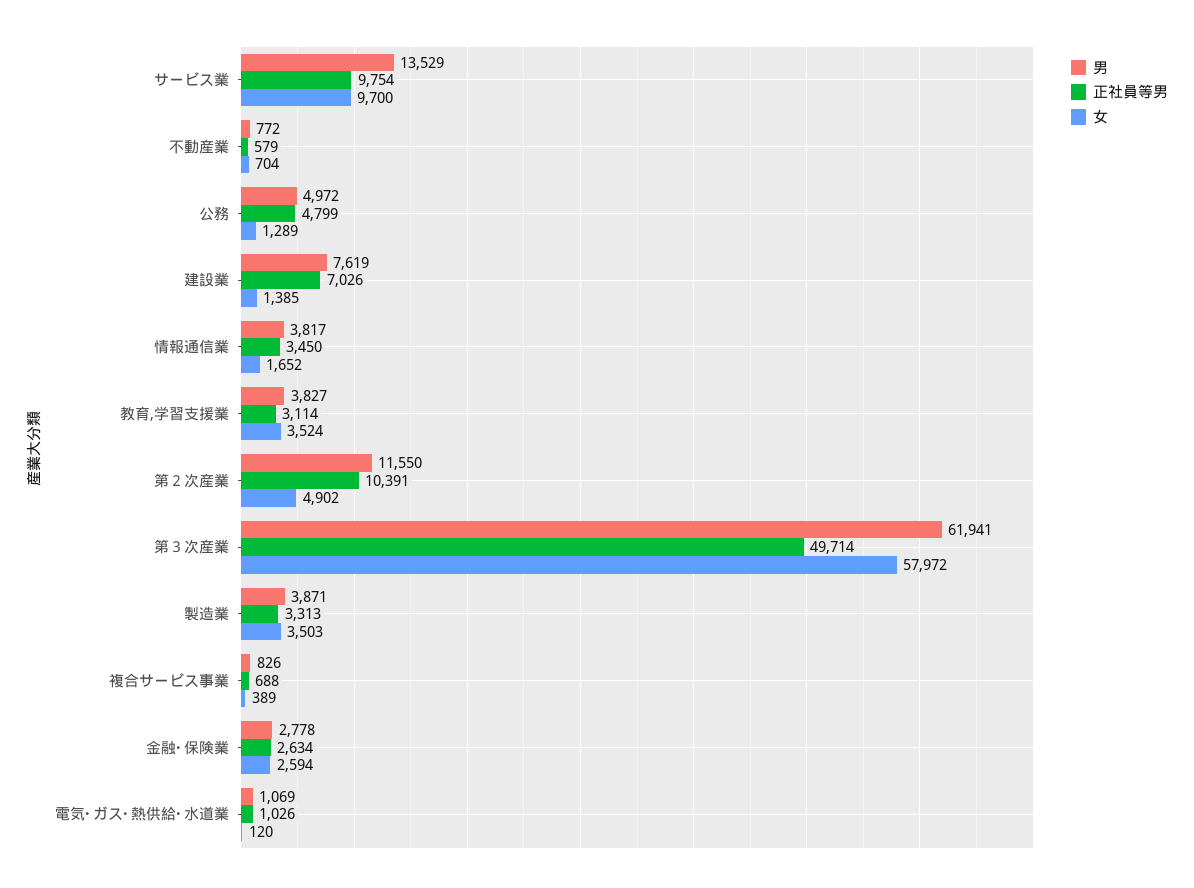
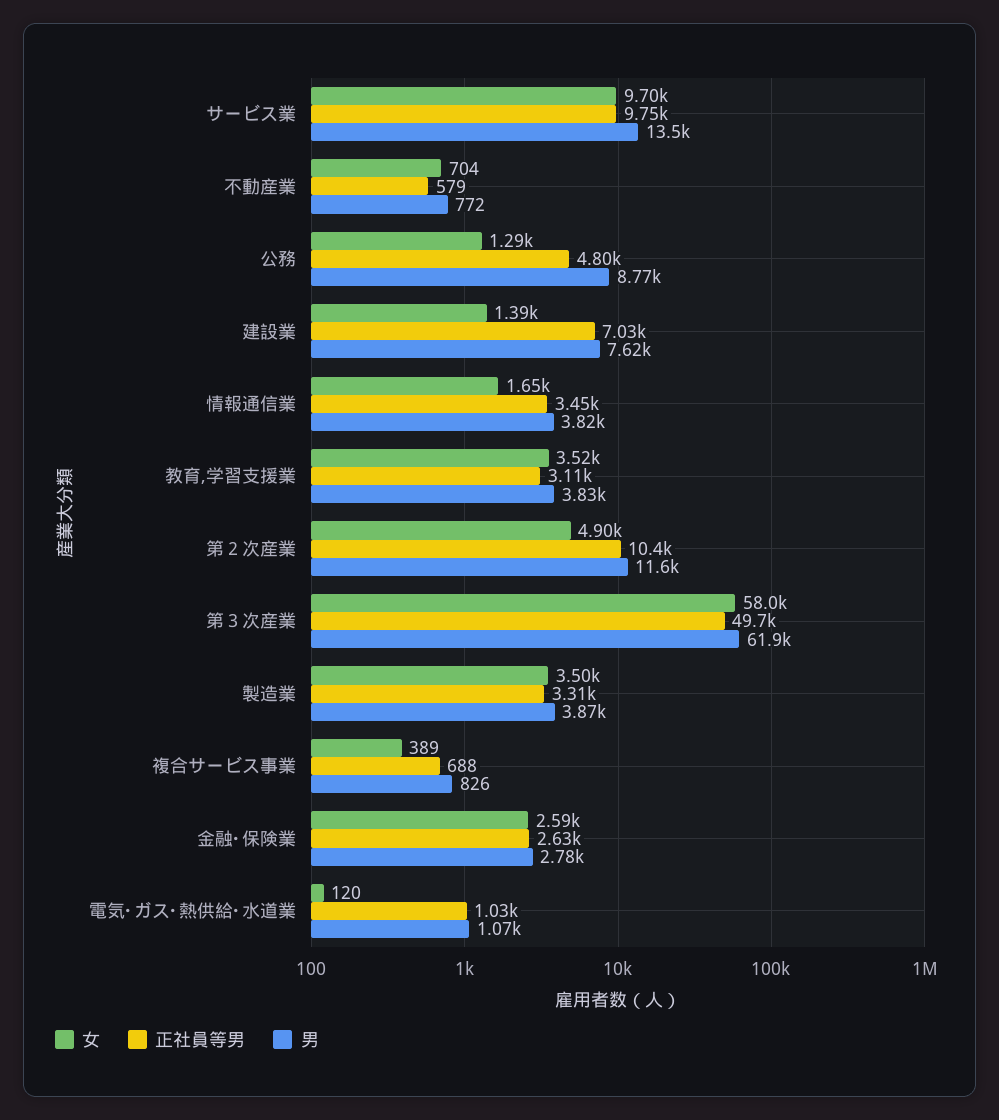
  {
    "男": {
      "サービス業": 13529,
      "不動産業": 772,
-     "公務": 4972,
+     "公務": 8770,
      "建設業": 7619,
      "情報通信業": 3817,
      "教育,学習支援業": 3827,
      "第２次産業": 11550,
      "第３次産業": 61941,
      "製造業": 3871,
      "複合サービス事業": 826,
      "金融･保険業": 2778,
      "電気･ガス･熱供給･水道業": 1069
    },
    "正社員等男": {
      "サービス業": 9754,
      "不動産業": 579,
      "公務": 4799,
      "建設業": 7026,
      "情報通信業": 3450,
      "教育,学習支援業": 3114,
      "第２次産業": 10391,
      "第３次産業": 49714,
      "製造業": 3313,
      "複合サービス事業": 688,
      "金融･保険業": 2634,
      "電気･ガス･熱供給･水道業": 1026
    },
    "女": {
      "サービス業": 9700,
      "不動産業": 704,
      "公務": 1289,
      "建設業": 1385,
      "情報通信業": 1652,
      "教育,学習支援業": 3524,
      "第２次産業": 4902,
      "第３次産業": 57972,
      "製造業": 3503,
      "複合サービス事業": 389,
      "金融･保険業": 2594,
      "電気･ガス･熱供給･水道業": 120
    }
  }

